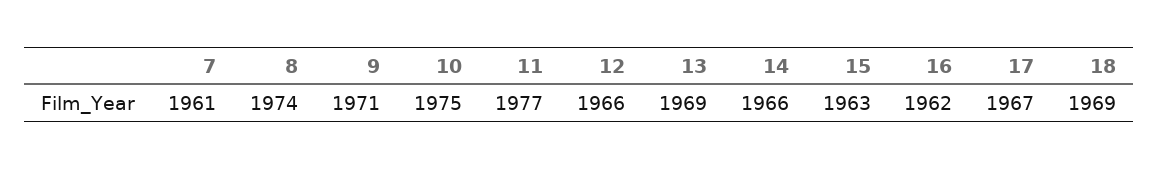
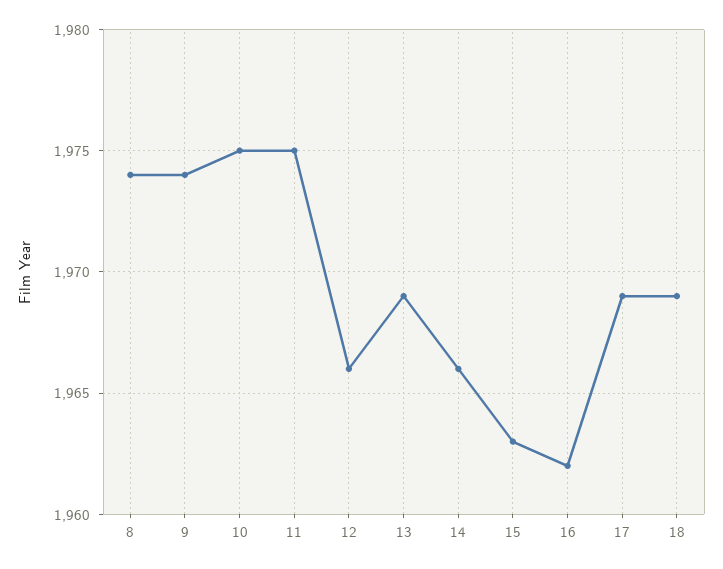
  {
-   "7": 1961,
    "8": 1974,
-   "9": 1971,
+   "9": 1974,
    "10": 1975,
-   "11": 1977,
+   "11": 1975,
    "12": 1966,
    "13": 1969,
    "14": 1966,
    "15": 1963,
    "16": 1962,
-   "17": 1967,
+   "17": 1969,
    "18": 1969
  }

